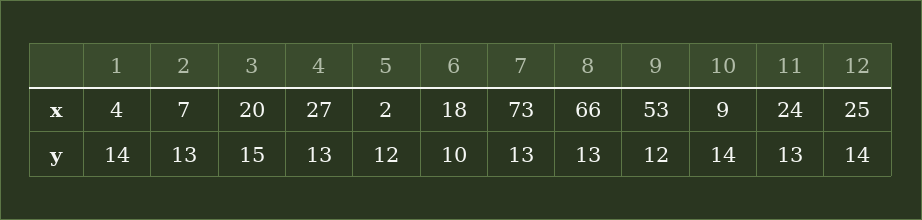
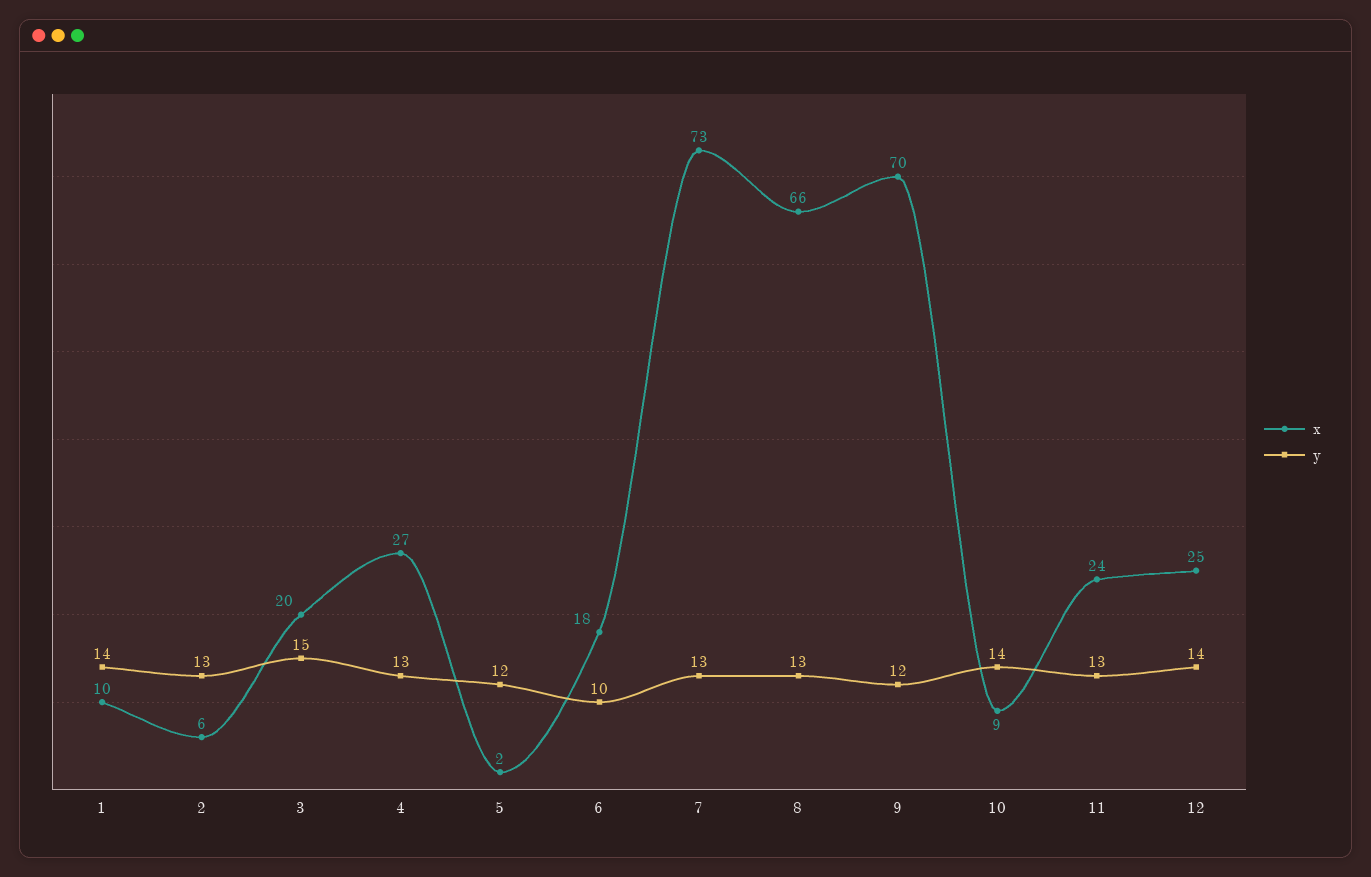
  {
    "x": {
-     "1": 4,
+     "1": 10,
-     "2": 7,
+     "2": 6,
      "3": 20,
      "4": 27,
      "5": 2,
      "6": 18,
      "7": 73,
      "8": 66,
-     "9": 53,
+     "9": 70,
      "10": 9,
      "11": 24,
      "12": 25
    },
    "y": {
      "1": 14,
      "2": 13,
      "3": 15,
      "4": 13,
      "5": 12,
      "6": 10,
      "7": 13,
      "8": 13,
      "9": 12,
      "10": 14,
      "11": 13,
      "12": 14
    }
  }

